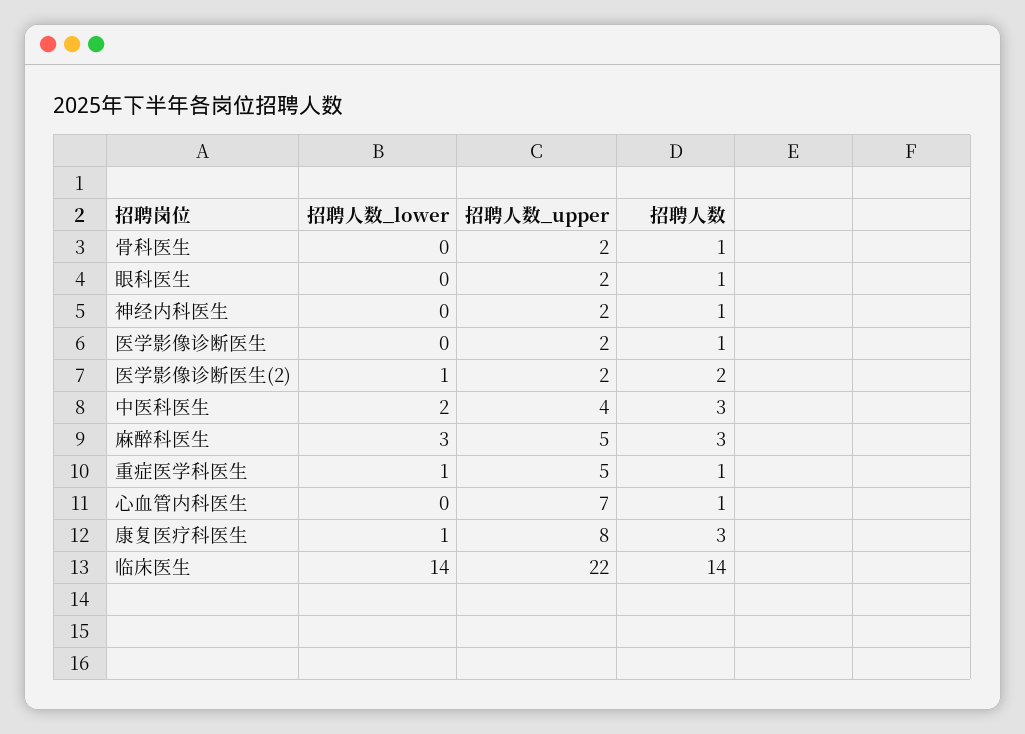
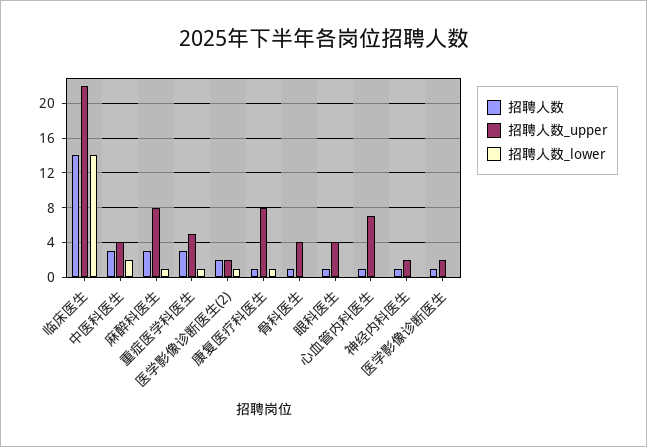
  {
    "招聘人数_lower": {
      "骨科医生": 0,
      "眼科医生": 0,
      "神经内科医生": 0,
      "医学影像诊断医生": 0,
      "医学影像诊断医生(2)": 1,
      "中医科医生": 2,
-     "麻醉科医生": 3,
+     "麻醉科医生": 1,
      "重症医学科医生": 1,
      "心血管内科医生": 0,
      "康复医疗科医生": 1,
      "临床医生": 14
    },
    "招聘人数_upper": {
-     "骨科医生": 2,
+     "骨科医生": 4,
-     "眼科医生": 2,
+     "眼科医生": 4,
      "神经内科医生": 2,
      "医学影像诊断医生": 2,
      "医学影像诊断医生(2)": 2,
      "中医科医生": 4,
-     "麻醉科医生": 5,
+     "麻醉科医生": 8,
      "重症医学科医生": 5,
      "心血管内科医生": 7,
      "康复医疗科医生": 8,
      "临床医生": 22
    },
    "招聘人数": {
      "骨科医生": 1,
      "眼科医生": 1,
      "神经内科医生": 1,
      "医学影像诊断医生": 1,
      "医学影像诊断医生(2)": 2,
      "中医科医生": 3,
      "麻醉科医生": 3,
-     "重症医学科医生": 1,
+     "重症医学科医生": 3,
      "心血管内科医生": 1,
-     "康复医疗科医生": 3,
+     "康复医疗科医生": 1,
      "临床医生": 14
    }
  }

